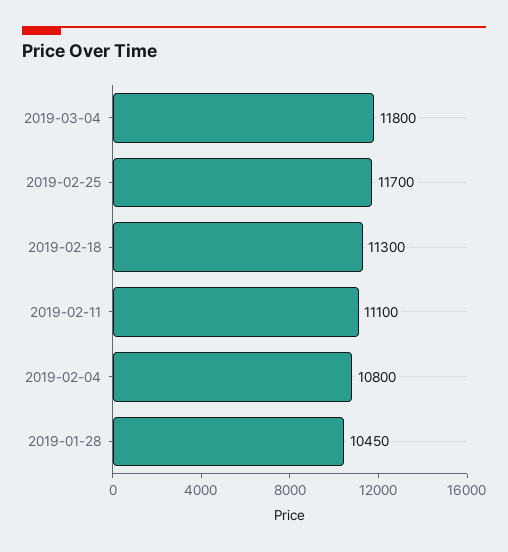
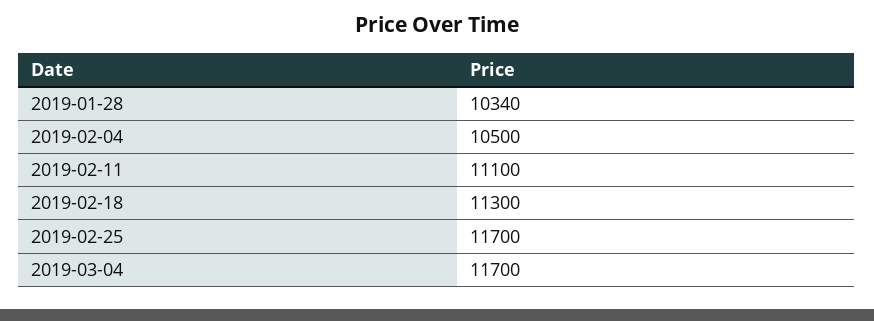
  {
-   "2019-03-04": 11800,
+   "2019-03-04": 11700,
    "2019-02-25": 11700,
    "2019-02-18": 11300,
    "2019-02-11": 11100,
-   "2019-02-04": 10800,
+   "2019-02-04": 10500,
-   "2019-01-28": 10450
+   "2019-01-28": 10340
  }

